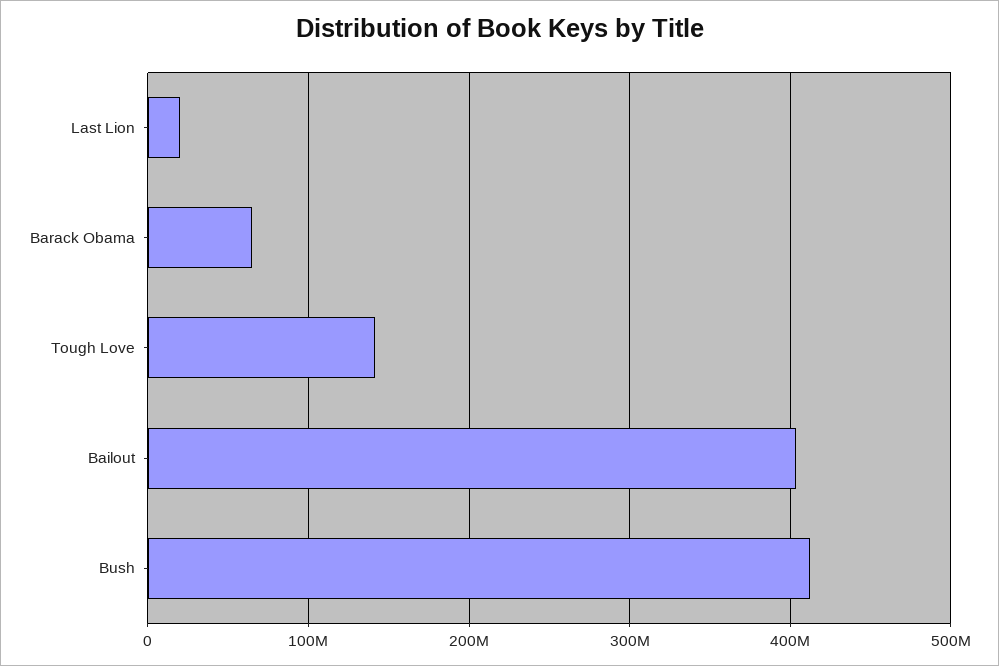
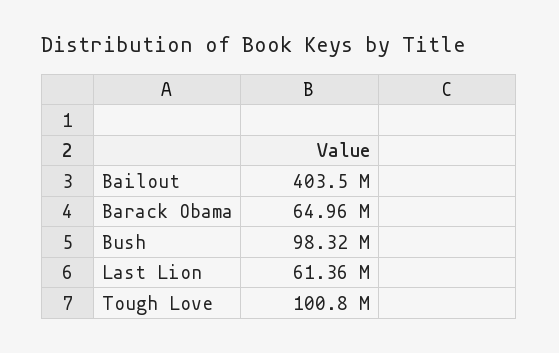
  {
-   "Last Lion": 20000000,
+   "Last Lion": 61360000,
    "Barack Obama": 64960000,
-   "Tough Love": 140000000,
+   "Tough Love": 100800000,
    "Bailout": 403500000,
-   "Bush": 410000000
+   "Bush": 98320000
  }

